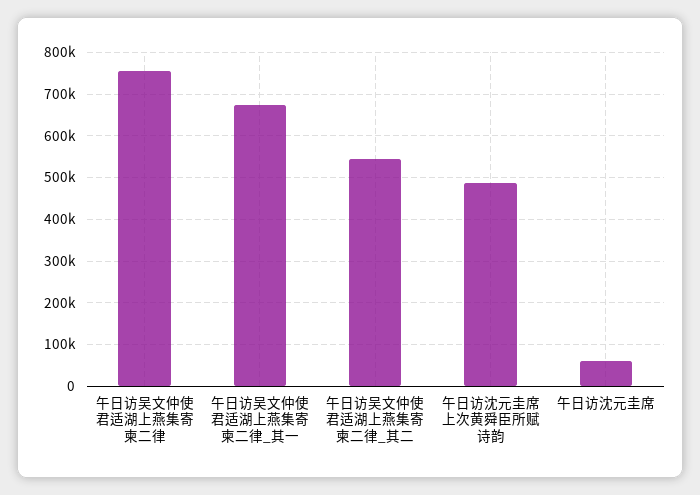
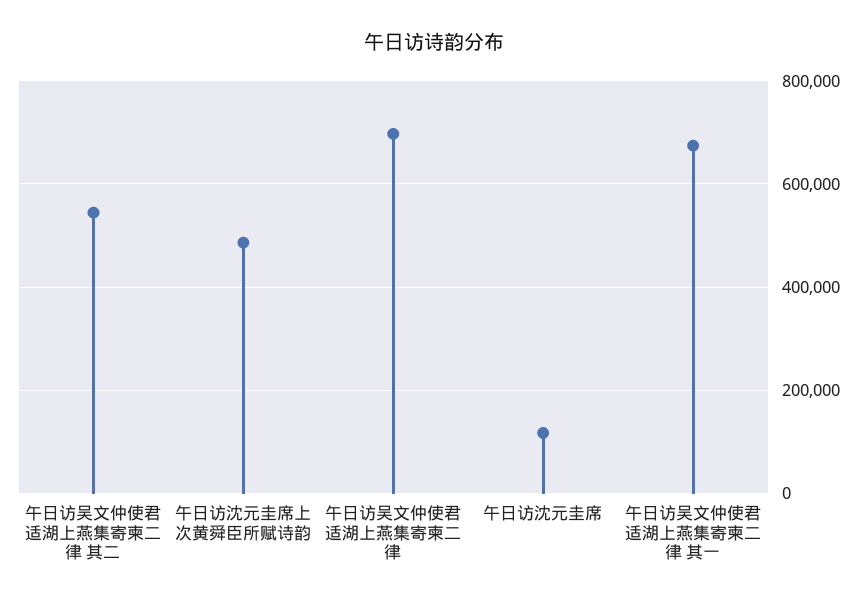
  {
-   "午日访吴文仲使君适湖上燕集寄柬二律": 760000,
+   "午日访吴文仲使君适湖上燕集寄柬二律": 700000,
    "午日访吴文仲使君适湖上燕集寄柬二律_其一": 680000,
    "午日访吴文仲使君适湖上燕集寄柬二律_其二": 540000,
    "午日访沈元圭席上次黄舜臣所赋诗韵": 480000,
-   "午日访沈元圭席": 60000
+   "午日访沈元圭席": 120000
  }

